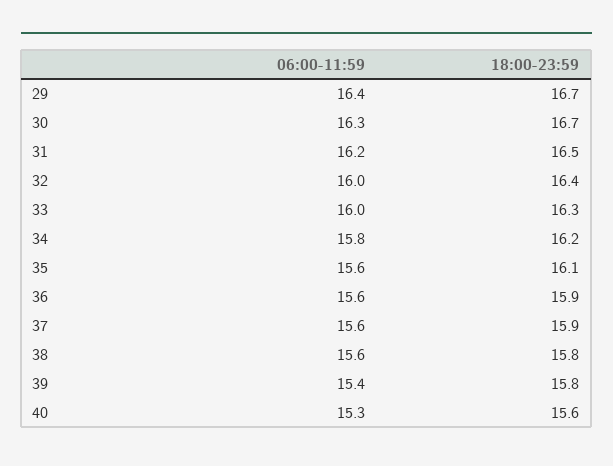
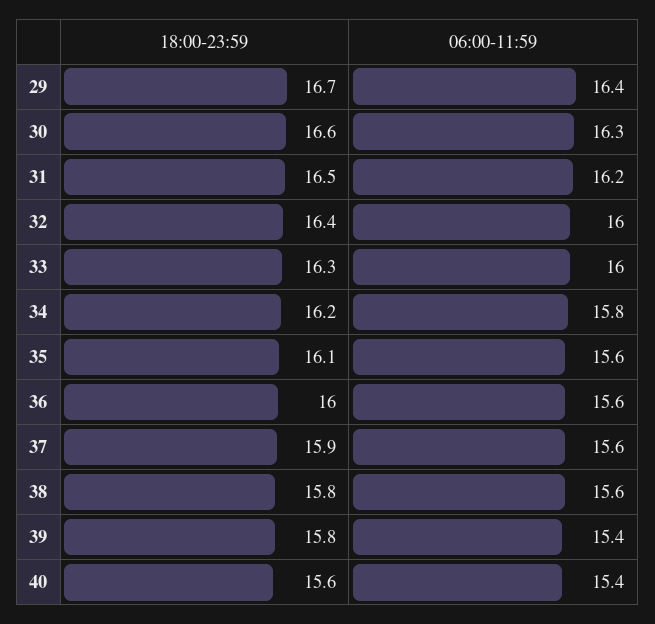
  {
    "06:00-11:59": {
      "29": 16.4,
      "30": 16.3,
      "31": 16.2,
      "32": 16,
      "33": 16,
      "34": 15.8,
      "35": 15.6,
      "36": 15.6,
      "37": 15.6,
      "38": 15.6,
      "39": 15.4,
-     "40": 15.3
+     "40": 15.4
    },
    "18:00-23:59": {
      "29": 16.7,
-     "30": 16.7,
+     "30": 16.6,
      "31": 16.5,
      "32": 16.4,
      "33": 16.3,
      "34": 16.2,
      "35": 16.1,
-     "36": 15.9,
+     "36": 16,
      "37": 15.9,
      "38": 15.8,
      "39": 15.8,
      "40": 15.6
    }
  }

